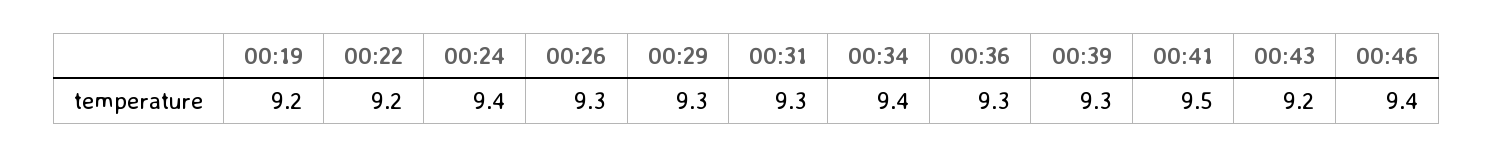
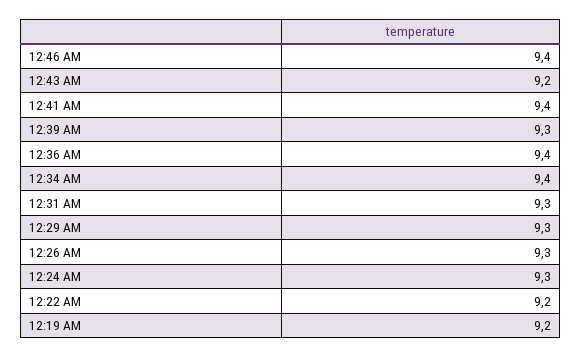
  {
    "00:19": 9.2,
    "00:22": 9.2,
-   "00:24": 9.4,
+   "00:24": 9.3,
    "00:26": 9.3,
    "00:29": 9.3,
    "00:31": 9.3,
    "00:34": 9.4,
-   "00:36": 9.3,
+   "00:36": 9.4,
    "00:39": 9.3,
-   "00:41": 9.5,
+   "00:41": 9.4,
    "00:43": 9.2,
    "00:46": 9.4
  }

